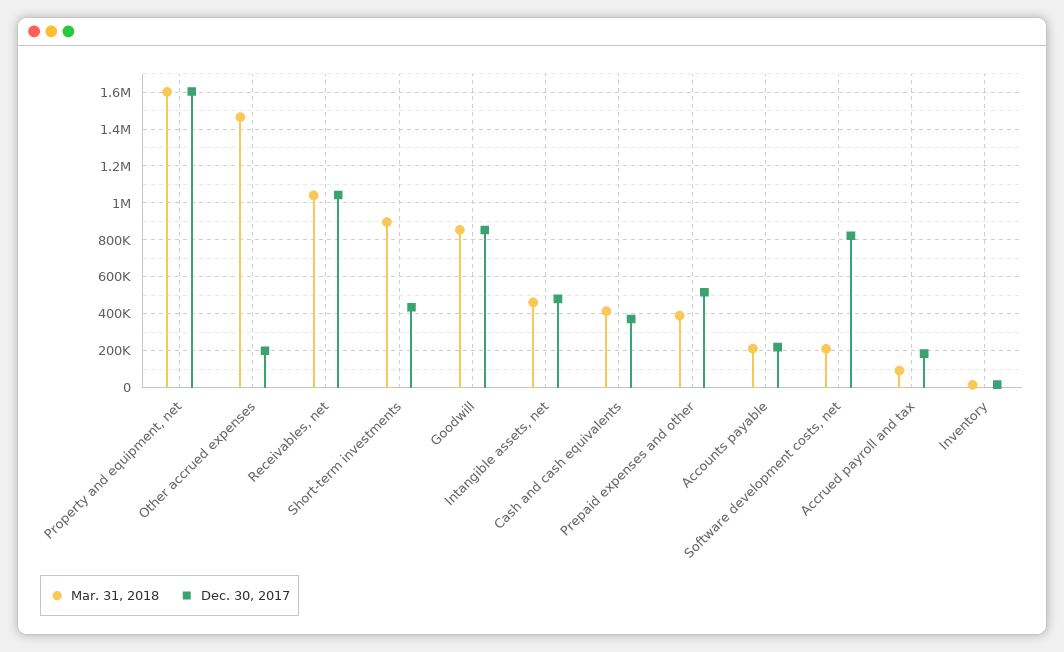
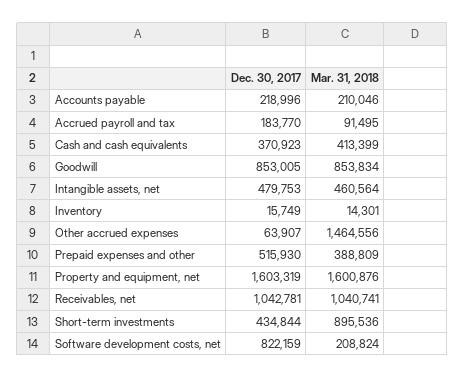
  {
    "Mar. 31, 2018": {
      "Property and equipment, net": 1600876,
      "Other accrued expenses": 1464556,
      "Receivables, net": 1040741,
      "Short-term investments": 895536,
      "Goodwill": 853834,
      "Intangible assets, net": 460564,
      "Cash and cash equivalents": 413399,
      "Prepaid expenses and other": 388809,
      "Accounts payable": 210046,
      "Software development costs, net": 208824,
      "Accrued payroll and tax": 91495,
      "Inventory": 14301
    },
    "Dec. 30, 2017": {
      "Property and equipment, net": 1603319,
-     "Other accrued expenses": 200000,
+     "Other accrued expenses": 63907,
      "Receivables, net": 1042781,
      "Short-term investments": 434844,
      "Goodwill": 853005,
      "Intangible assets, net": 479753,
      "Cash and cash equivalents": 370923,
      "Prepaid expenses and other": 515930,
      "Accounts payable": 218996,
      "Software development costs, net": 822159,
      "Accrued payroll and tax": 183770,
      "Inventory": 15749
    }
  }

